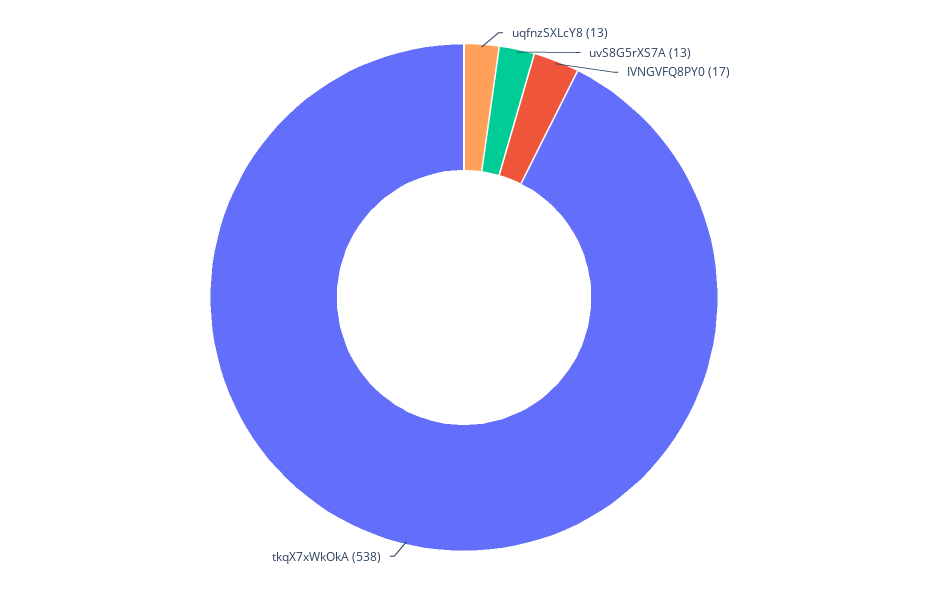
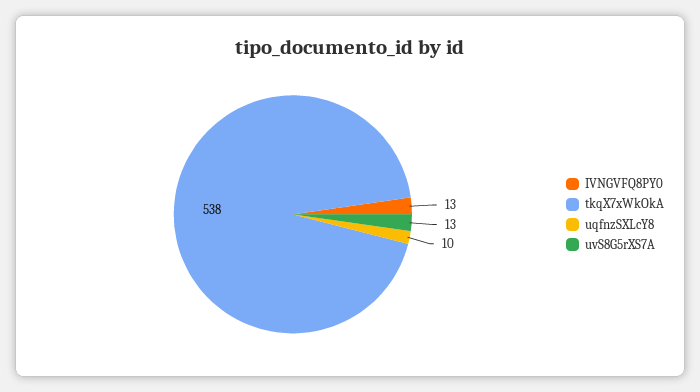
  {
-   "uqfnzSXLcY8": 13,
+   "uqfnzSXLcY8": 10,
    "uvS8G5rXS7A": 13,
-   "IVNGVFQ8PY0": 17,
+   "IVNGVFQ8PY0": 13,
    "tkqX7xWkOkA": 538
  }

